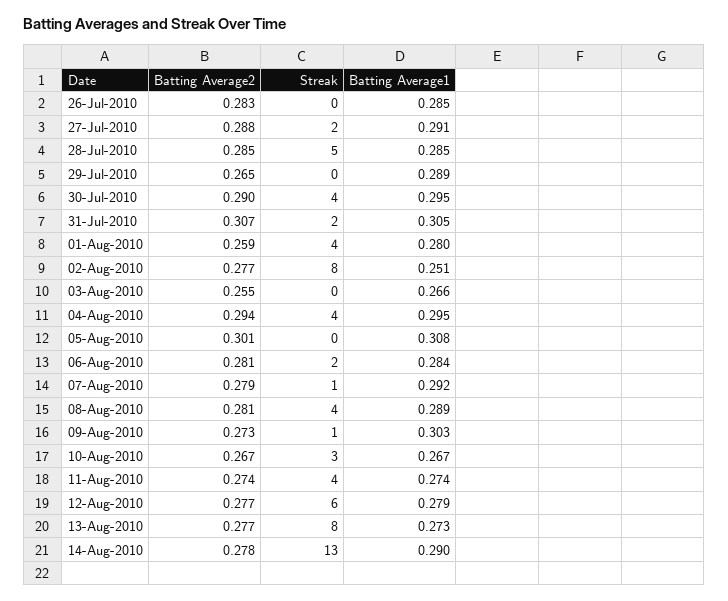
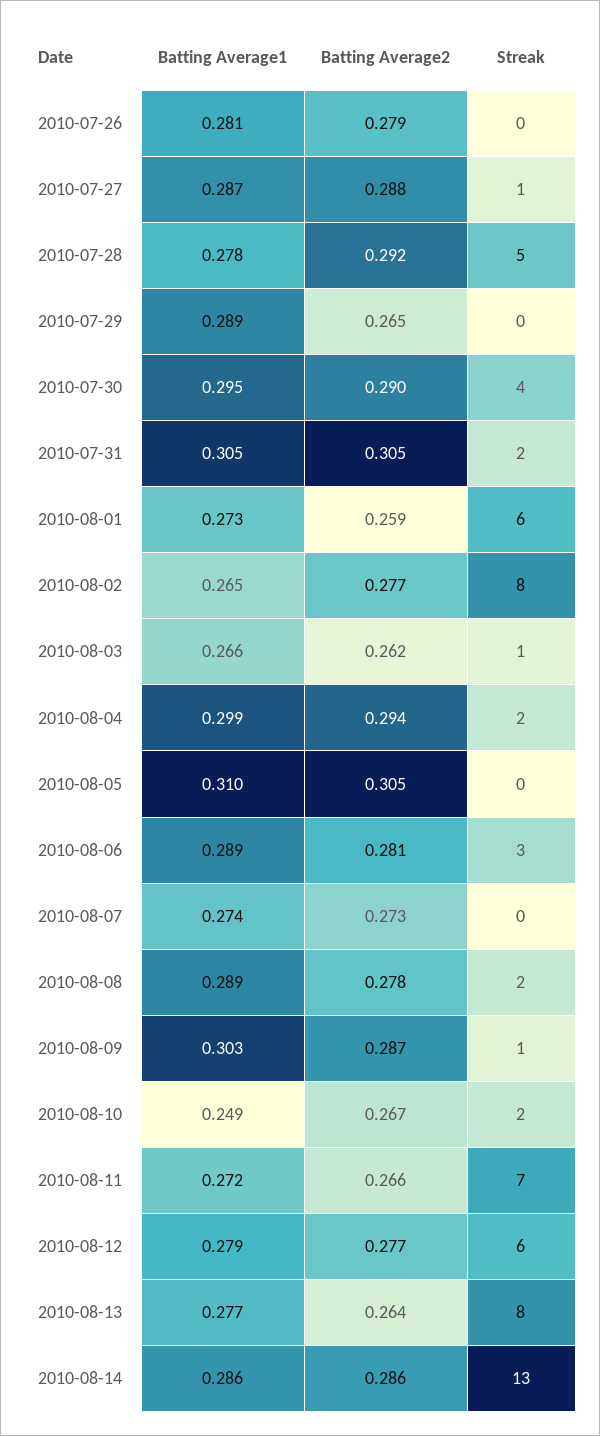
  {
    "Batting Average2": {
-     "26-Jul-2010": 0.283,
+     "26-Jul-2010": 0.279,
      "27-Jul-2010": 0.288,
-     "28-Jul-2010": 0.285,
+     "28-Jul-2010": 0.292,
      "29-Jul-2010": 0.265,
      "30-Jul-2010": 0.29,
-     "31-Jul-2010": 0.307,
+     "31-Jul-2010": 0.305,
      "01-Aug-2010": 0.259,
      "02-Aug-2010": 0.277,
-     "03-Aug-2010": 0.255,
+     "03-Aug-2010": 0.262,
      "04-Aug-2010": 0.294,
-     "05-Aug-2010": 0.301,
+     "05-Aug-2010": 0.305,
      "06-Aug-2010": 0.281,
-     "07-Aug-2010": 0.279,
+     "07-Aug-2010": 0.273,
-     "08-Aug-2010": 0.281,
+     "08-Aug-2010": 0.278,
-     "09-Aug-2010": 0.273,
+     "09-Aug-2010": 0.287,
      "10-Aug-2010": 0.267,
-     "11-Aug-2010": 0.274,
+     "11-Aug-2010": 0.266,
      "12-Aug-2010": 0.277,
-     "13-Aug-2010": 0.277,
+     "13-Aug-2010": 0.264,
-     "14-Aug-2010": 0.278
+     "14-Aug-2010": 0.286
    },
    "Streak": {
      "26-Jul-2010": 0,
-     "27-Jul-2010": 2,
+     "27-Jul-2010": 1,
      "28-Jul-2010": 5,
      "29-Jul-2010": 0,
      "30-Jul-2010": 4,
      "31-Jul-2010": 2,
-     "01-Aug-2010": 4,
+     "01-Aug-2010": 6,
      "02-Aug-2010": 8,
-     "03-Aug-2010": 0,
+     "03-Aug-2010": 1,
-     "04-Aug-2010": 4,
+     "04-Aug-2010": 2,
      "05-Aug-2010": 0,
-     "06-Aug-2010": 2,
+     "06-Aug-2010": 3,
-     "07-Aug-2010": 1,
+     "07-Aug-2010": 0,
-     "08-Aug-2010": 4,
+     "08-Aug-2010": 2,
      "09-Aug-2010": 1,
-     "10-Aug-2010": 3,
+     "10-Aug-2010": 2,
-     "11-Aug-2010": 4,
+     "11-Aug-2010": 7,
      "12-Aug-2010": 6,
      "13-Aug-2010": 8,
      "14-Aug-2010": 13
    },
    "Batting Average1": {
-     "26-Jul-2010": 0.285,
+     "26-Jul-2010": 0.281,
-     "27-Jul-2010": 0.291,
+     "27-Jul-2010": 0.287,
-     "28-Jul-2010": 0.285,
+     "28-Jul-2010": 0.278,
      "29-Jul-2010": 0.289,
      "30-Jul-2010": 0.295,
      "31-Jul-2010": 0.305,
-     "01-Aug-2010": 0.28,
+     "01-Aug-2010": 0.273,
-     "02-Aug-2010": 0.251,
+     "02-Aug-2010": 0.265,
      "03-Aug-2010": 0.266,
-     "04-Aug-2010": 0.295,
+     "04-Aug-2010": 0.299,
-     "05-Aug-2010": 0.308,
+     "05-Aug-2010": 0.31,
-     "06-Aug-2010": 0.284,
+     "06-Aug-2010": 0.289,
-     "07-Aug-2010": 0.292,
+     "07-Aug-2010": 0.274,
      "08-Aug-2010": 0.289,
      "09-Aug-2010": 0.303,
-     "10-Aug-2010": 0.267,
+     "10-Aug-2010": 0.249,
-     "11-Aug-2010": 0.274,
+     "11-Aug-2010": 0.272,
      "12-Aug-2010": 0.279,
-     "13-Aug-2010": 0.273,
+     "13-Aug-2010": 0.277,
-     "14-Aug-2010": 0.29
+     "14-Aug-2010": 0.286
    }
  }

